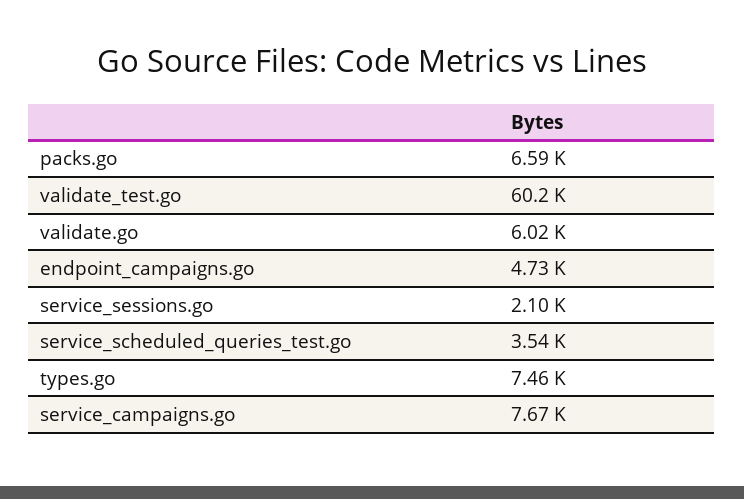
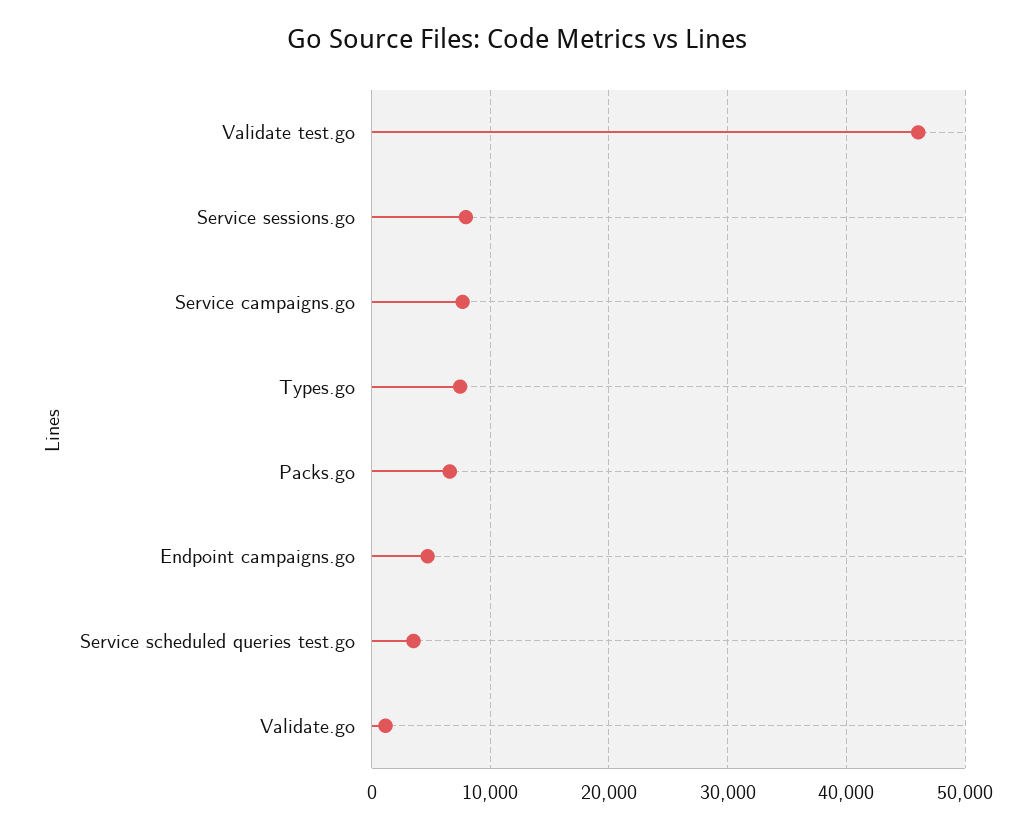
  {
    "packs.go": 6590,
-   "validate_test.go": 60200,
+   "validate_test.go": 46000,
-   "validate.go": 6020,
+   "validate.go": 1000,
    "endpoint_campaigns.go": 4730,
-   "service_sessions.go": 2100,
+   "service_sessions.go": 8000,
    "service_scheduled_queries_test.go": 3540,
    "types.go": 7460,
    "service_campaigns.go": 7670
  }

